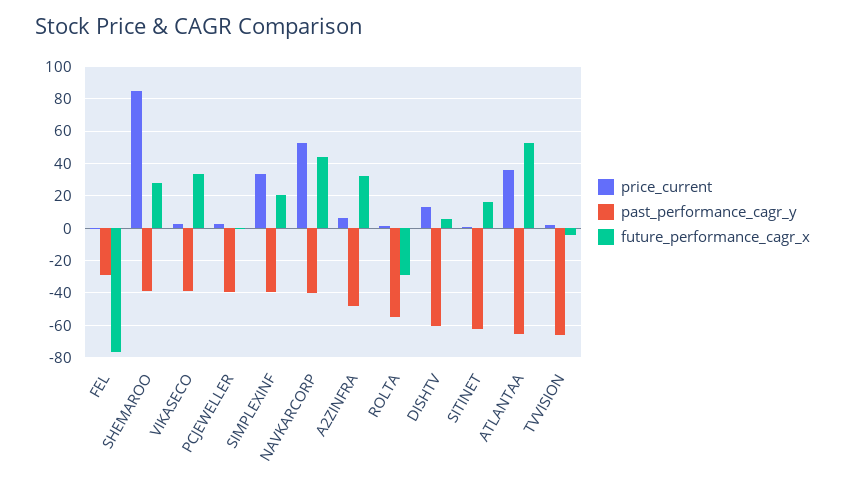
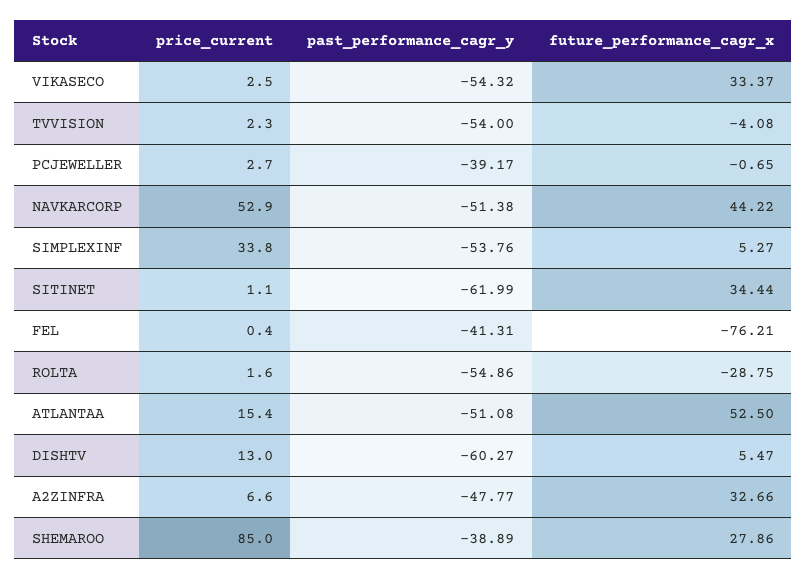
  {
    "price_current": {
      "FEL": 0.4,
      "SHEMAROO": 85,
      "VIKASECO": 2.5,
      "PCJEWELLER": 2.7,
      "SIMPLEXINF": 33.8,
      "NAVKARCORP": 52.9,
      "A2ZINFRA": 6.6,
      "ROLTA": 1.6,
      "DISHTV": 13,
      "SITINET": 1.1,
-     "ATLANTAA": 35,
+     "ATLANTAA": 15.4,
      "TVVISION": 2.3
    },
    "past_performance_cagr_y": {
-     "FEL": -30,
+     "FEL": -41.31,
      "SHEMAROO": -38.89,
-     "VIKASECO": -40,
+     "VIKASECO": -54.32,
      "PCJEWELLER": -39.17,
-     "SIMPLEXINF": -40,
+     "SIMPLEXINF": -53.76,
-     "NAVKARCORP": -40,
+     "NAVKARCORP": -51.38,
      "A2ZINFRA": -47.77,
      "ROLTA": -54.86,
      "DISHTV": -60.27,
      "SITINET": -61.99,
-     "ATLANTAA": -65,
+     "ATLANTAA": -51.08,
-     "TVVISION": -65
+     "TVVISION": -54
    },
    "future_performance_cagr_x": {
      "FEL": -76.21,
      "SHEMAROO": 27.86,
      "VIKASECO": 33.37,
      "PCJEWELLER": -0.65,
-     "SIMPLEXINF": 20,
+     "SIMPLEXINF": 5.27,
      "NAVKARCORP": 44.22,
      "A2ZINFRA": 32.66,
      "ROLTA": -28.75,
      "DISHTV": 5.47,
-     "SITINET": 15,
+     "SITINET": 34.44,
      "ATLANTAA": 52.5,
      "TVVISION": -4.08
    }
  }

